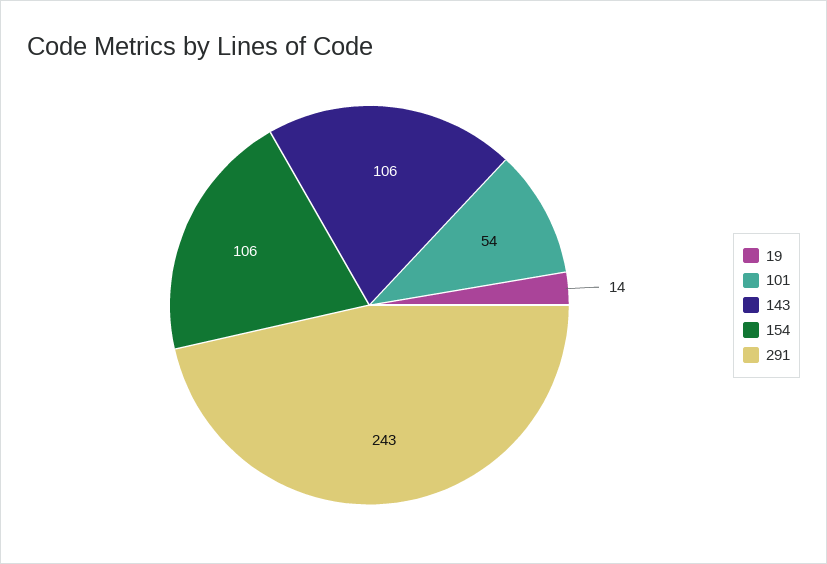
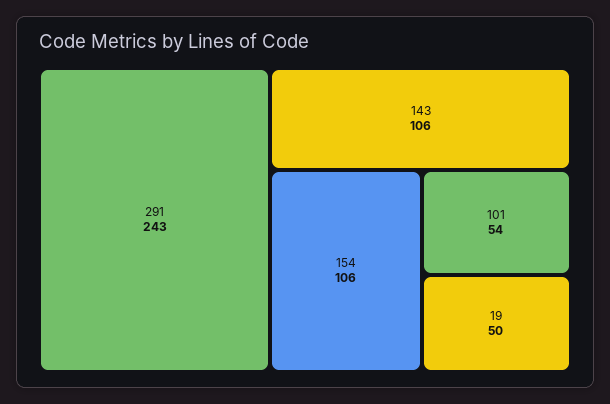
  {
-   "19": 14,
+   "19": 50,
    "101": 54,
    "143": 106,
    "154": 106,
    "291": 243
  }

